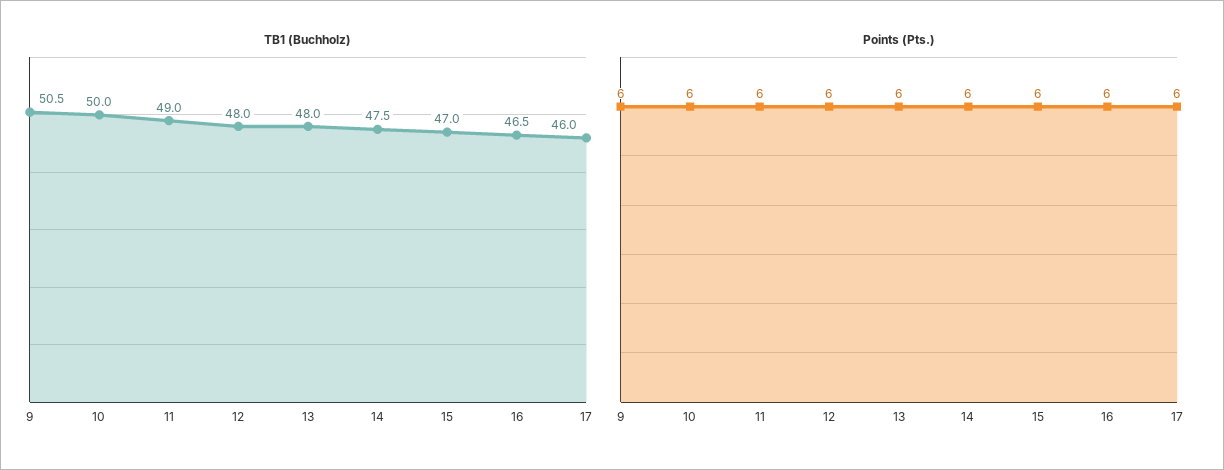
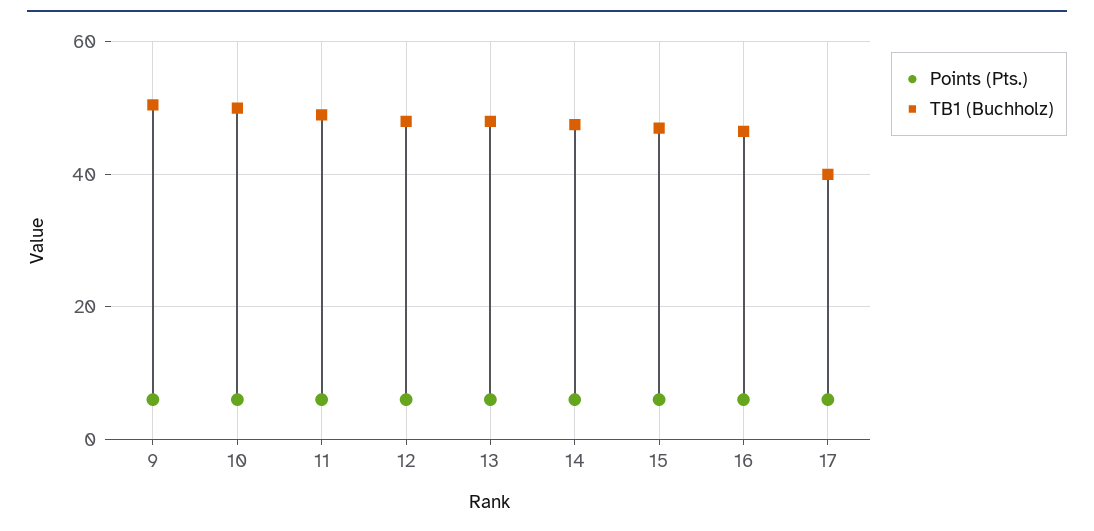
  {
    "TB1 (Buchholz)": {
      "9": 50.5,
      "10": 50,
      "11": 49,
      "12": 48,
      "13": 48,
      "14": 47.5,
      "15": 47,
      "16": 46.5,
-     "17": 46
+     "17": 40
    },
    "Points (Pts.)": {
      "9": 6,
      "10": 6,
      "11": 6,
      "12": 6,
      "13": 6,
      "14": 6,
      "15": 6,
      "16": 6,
      "17": 6
    }
  }

